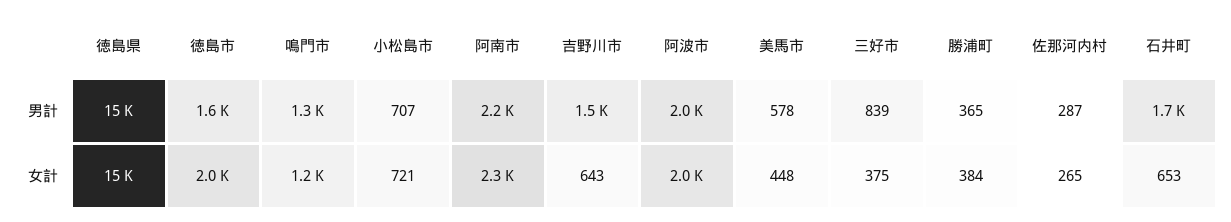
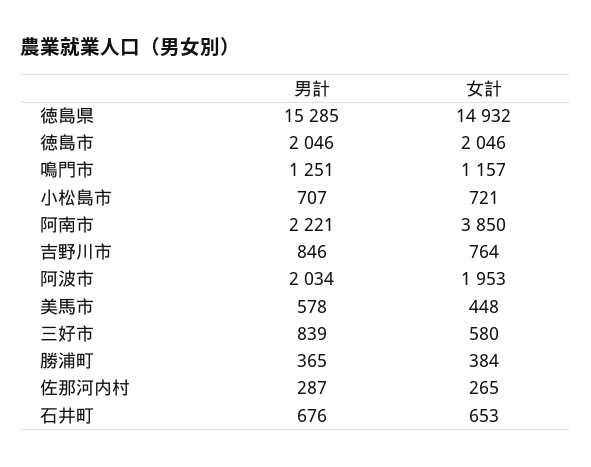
  {
    "徳島県": {
      "男計": 15285,
      "女計": 14932
    },
    "徳島市": {
-     "男計": 1600,
+     "男計": 2046,
      "女計": 2046
    },
    "鳴門市": {
      "男計": 1251,
      "女計": 1157
    },
    "小松島市": {
      "男計": 707,
      "女計": 721
    },
    "阿南市": {
      "男計": 2221,
-     "女計": 2300
+     "女計": 3850
    },
    "吉野川市": {
-     "男計": 1500,
+     "男計": 846,
-     "女計": 643
+     "女計": 764
    },
    "阿波市": {
      "男計": 2034,
      "女計": 1953
    },
    "美馬市": {
      "男計": 578,
      "女計": 448
    },
    "三好市": {
      "男計": 839,
-     "女計": 375
+     "女計": 580
    },
    "勝浦町": {
      "男計": 365,
      "女計": 384
    },
    "佐那河内村": {
      "男計": 287,
      "女計": 265
    },
    "石井町": {
-     "男計": 1700,
+     "男計": 676,
      "女計": 653
    }
  }

